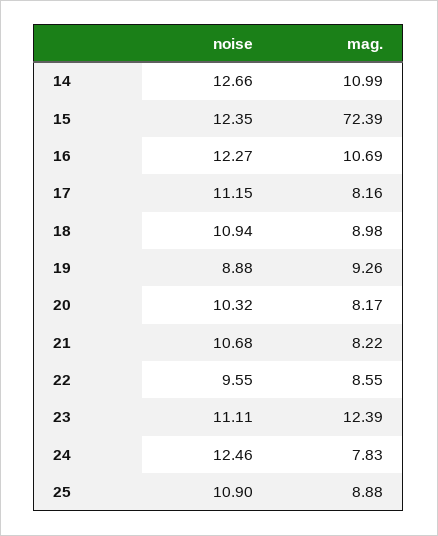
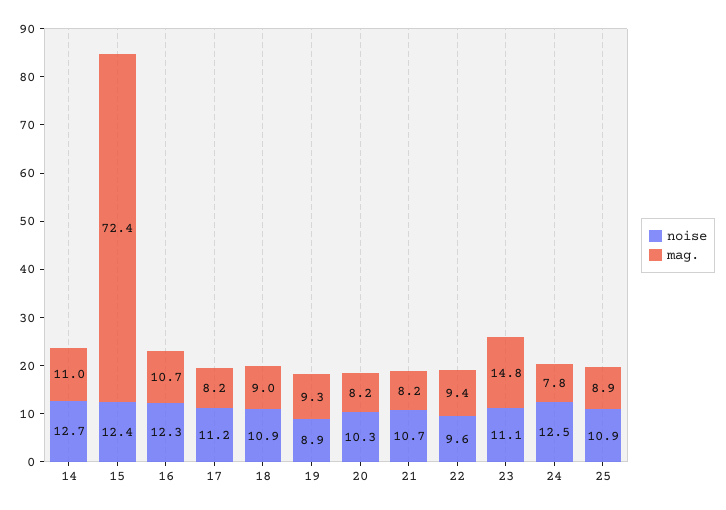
  {
    "noise": {
      "14": 12.66,
      "15": 12.35,
      "16": 12.27,
      "17": 11.15,
      "18": 10.94,
      "19": 8.88,
      "20": 10.32,
      "21": 10.68,
      "22": 9.55,
      "23": 11.11,
      "24": 12.46,
      "25": 10.9
    },
    "mag.": {
      "14": 10.99,
      "15": 72.39,
      "16": 10.69,
      "17": 8.16,
      "18": 8.98,
      "19": 9.26,
      "20": 8.17,
      "21": 8.22,
-     "22": 8.55,
+     "22": 9.4,
-     "23": 12.39,
+     "23": 14.8,
      "24": 7.83,
      "25": 8.88
    }
  }

